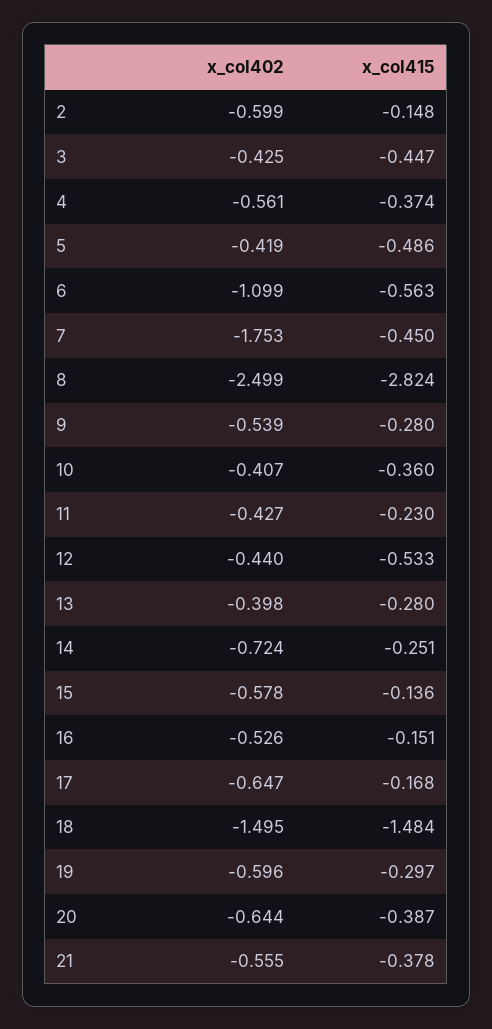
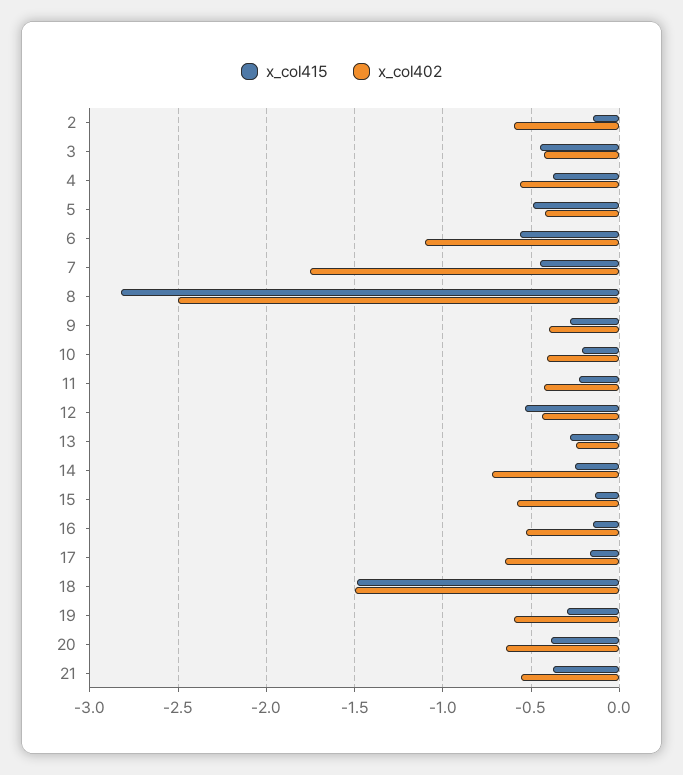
  {
    "x_col402": {
      "2": -0.599,
      "3": -0.425,
      "4": -0.561,
      "5": -0.419,
      "6": -1.099,
      "7": -1.753,
      "8": -2.499,
-     "9": -0.539,
+     "9": -0.4,
      "10": -0.407,
      "11": -0.427,
      "12": -0.44,
-     "13": -0.398,
+     "13": -0.25,
      "14": -0.724,
      "15": -0.578,
      "16": -0.526,
      "17": -0.647,
      "18": -1.495,
      "19": -0.596,
      "20": -0.644,
      "21": -0.555
    },
    "x_col415": {
      "2": -0.148,
      "3": -0.447,
      "4": -0.374,
      "5": -0.486,
      "6": -0.563,
      "7": -0.45,
      "8": -2.824,
      "9": -0.28,
-     "10": -0.36,
+     "10": -0.2,
      "11": -0.23,
      "12": -0.533,
      "13": -0.28,
      "14": -0.251,
      "15": -0.136,
      "16": -0.151,
      "17": -0.168,
      "18": -1.484,
      "19": -0.297,
      "20": -0.387,
      "21": -0.378
    }
  }

